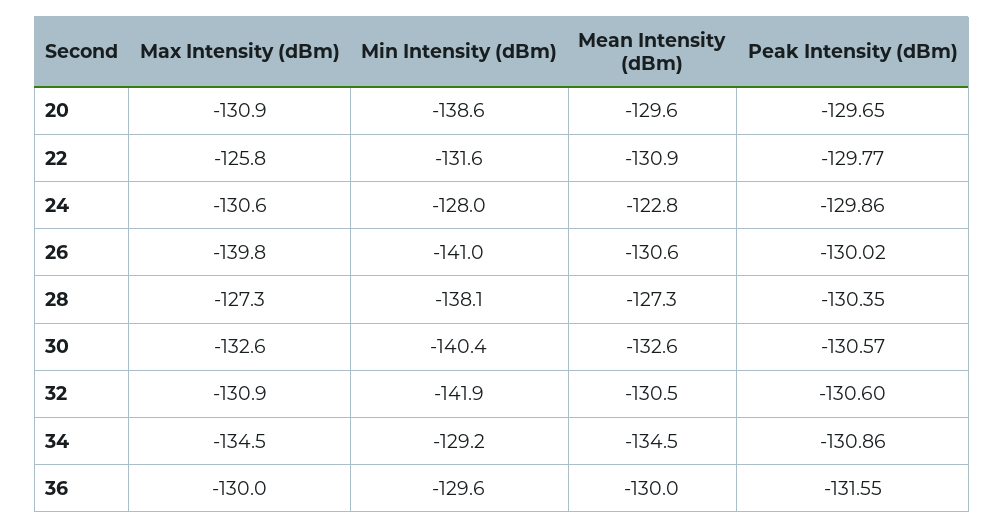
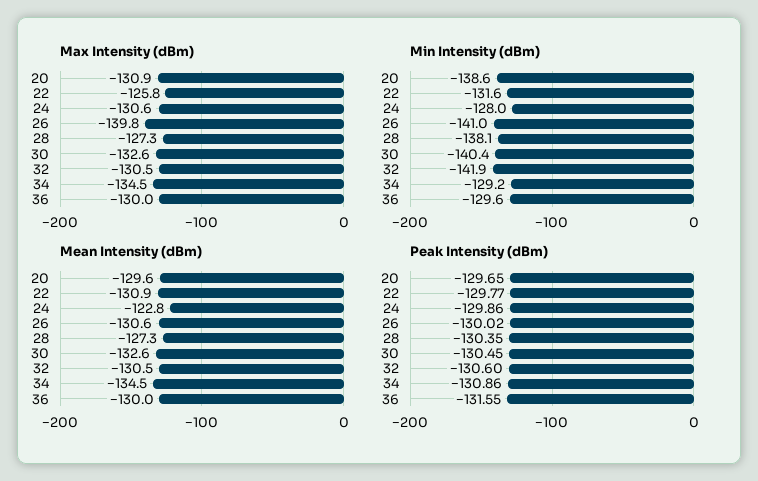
  {
    "Max Intensity (dBm)": {
      "20": -130.9,
      "22": -125.8,
      "24": -130.6,
      "26": -139.8,
      "28": -127.3,
      "30": -132.6,
-     "32": -130.9,
+     "32": -130.5,
      "34": -134.5,
      "36": -130
    },
    "Min Intensity (dBm)": {
      "20": -138.6,
      "22": -131.6,
      "24": -128,
      "26": -141,
      "28": -138.1,
      "30": -140.4,
      "32": -141.9,
      "34": -129.2,
      "36": -129.6
    },
    "Mean Intensity (dBm)": {
      "20": -129.6,
      "22": -130.9,
      "24": -122.8,
      "26": -130.6,
      "28": -127.3,
      "30": -132.6,
      "32": -130.5,
      "34": -134.5,
      "36": -130
    },
    "Peak Intensity (dBm)": {
      "20": -129.65,
      "22": -129.77,
      "24": -129.86,
      "26": -130.02,
      "28": -130.35,
-     "30": -130.57,
+     "30": -130.45,
      "32": -130.6,
      "34": -130.86,
      "36": -131.55
    }
  }

